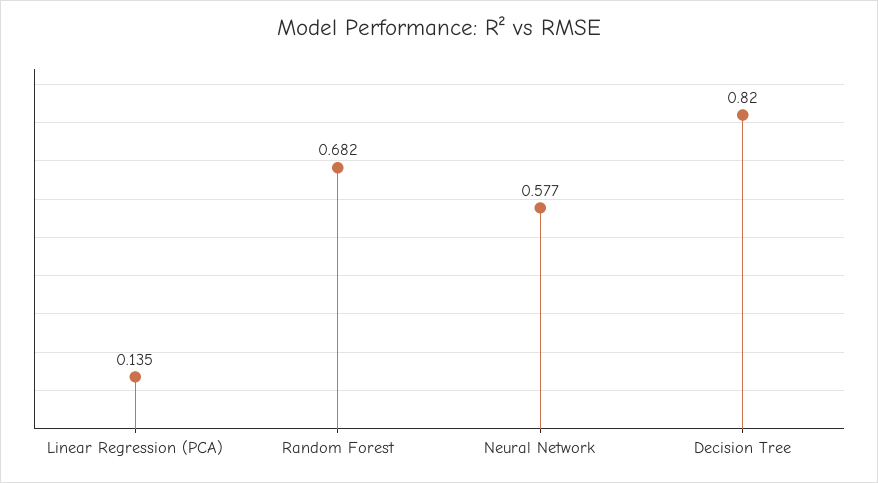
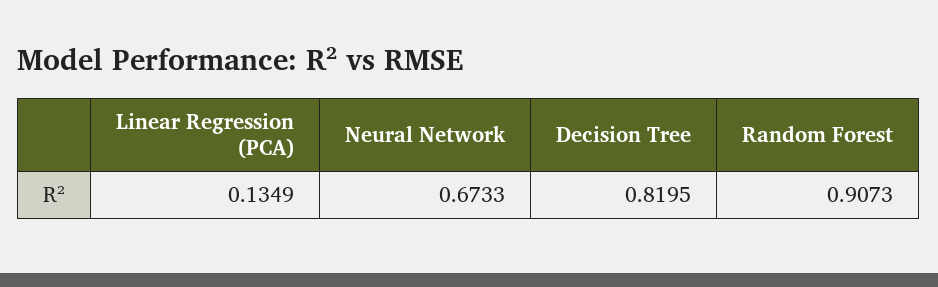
  {
    "Linear Regression (PCA)": 0.1349,
-   "Random Forest": 0.682,
+   "Random Forest": 0.9073,
-   "Neural Network": 0.577,
+   "Neural Network": 0.6733,
    "Decision Tree": 0.8195
  }

